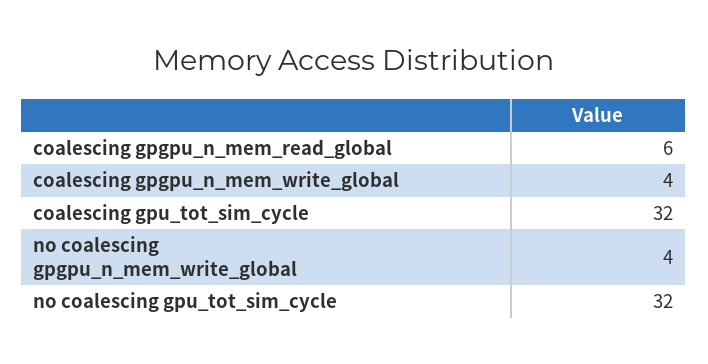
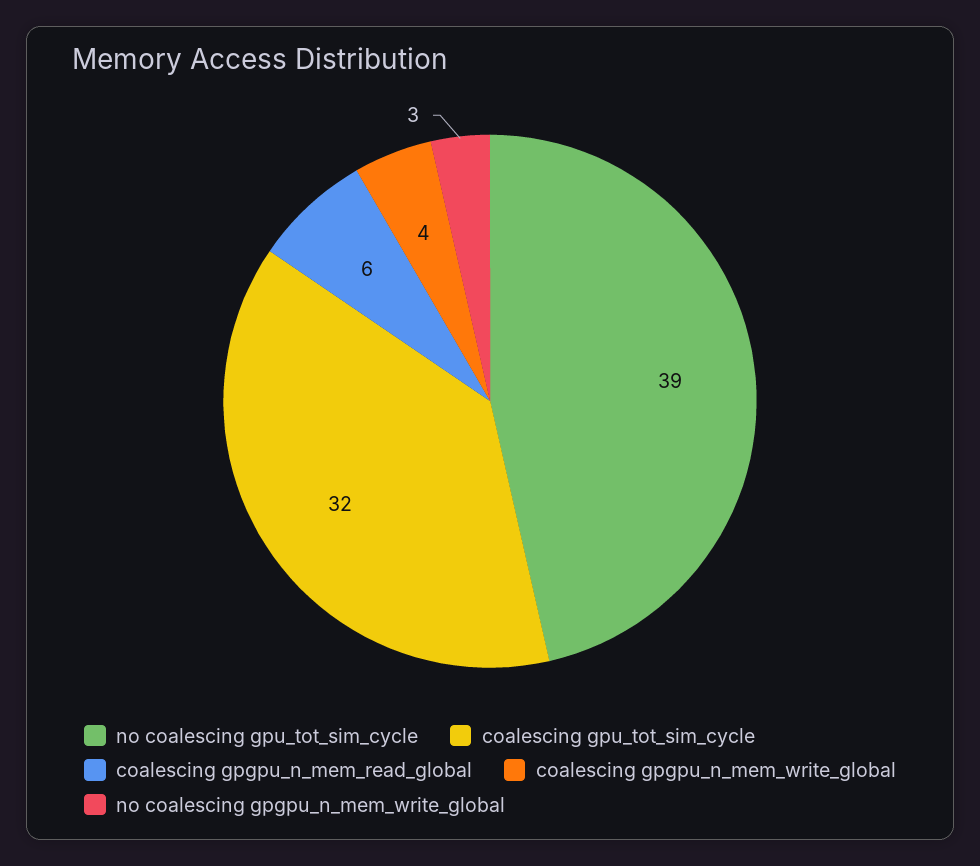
  {
    "coalescing gpgpu_n_mem_read_global": 6,
    "coalescing gpgpu_n_mem_write_global": 4,
    "coalescing gpu_tot_sim_cycle": 32,
-   "no coalescing gpgpu_n_mem_write_global": 4,
+   "no coalescing gpgpu_n_mem_write_global": 3,
-   "no coalescing gpu_tot_sim_cycle": 32
+   "no coalescing gpu_tot_sim_cycle": 39
  }

